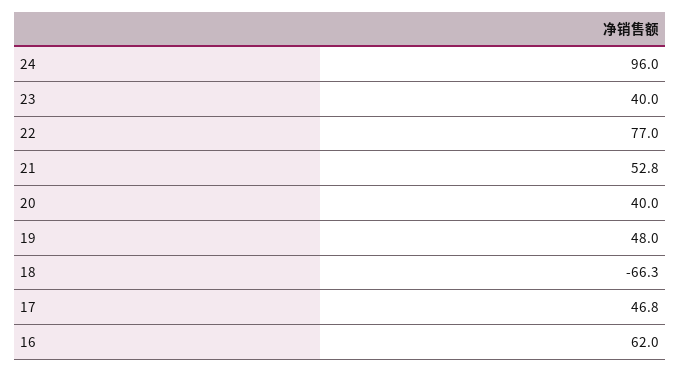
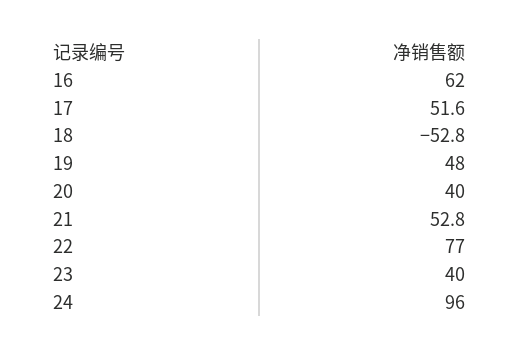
  {
    "24": 96,
    "23": 40,
    "22": 77,
    "21": 52.8,
    "20": 40,
    "19": 48,
-   "18": -66.3,
+   "18": -52.8,
-   "17": 46.8,
+   "17": 51.6,
    "16": 62
  }

